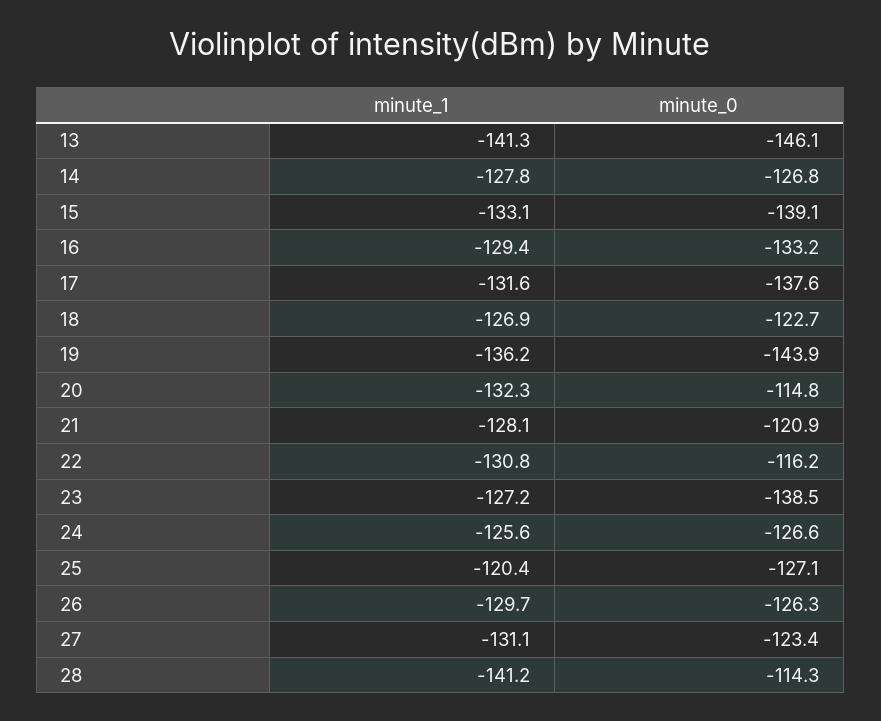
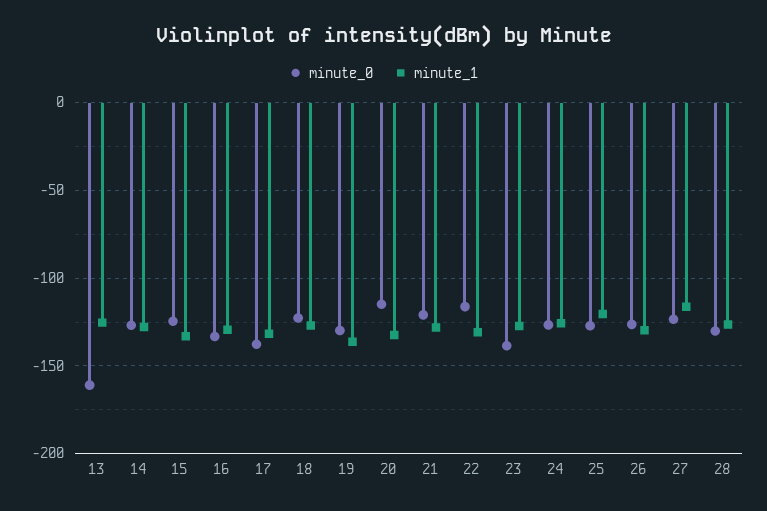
  {
    "minute_1": {
-     "13": -141.3,
+     "13": -125,
      "14": -127.8,
      "15": -133.1,
      "16": -129.4,
      "17": -131.6,
      "18": -126.9,
      "19": -136.2,
      "20": -132.3,
      "21": -128.1,
      "22": -130.8,
      "23": -127.2,
      "24": -125.6,
      "25": -120.4,
      "26": -129.7,
-     "27": -131.1,
+     "27": -115,
-     "28": -141.2
+     "28": -125
    },
    "minute_0": {
-     "13": -146.1,
+     "13": -160,
      "14": -126.8,
-     "15": -139.1,
+     "15": -125,
      "16": -133.2,
      "17": -137.6,
      "18": -122.7,
-     "19": -143.9,
+     "19": -130,
      "20": -114.8,
      "21": -120.9,
      "22": -116.2,
      "23": -138.5,
      "24": -126.6,
      "25": -127.1,
      "26": -126.3,
      "27": -123.4,
-     "28": -114.3
+     "28": -130
    }
  }

